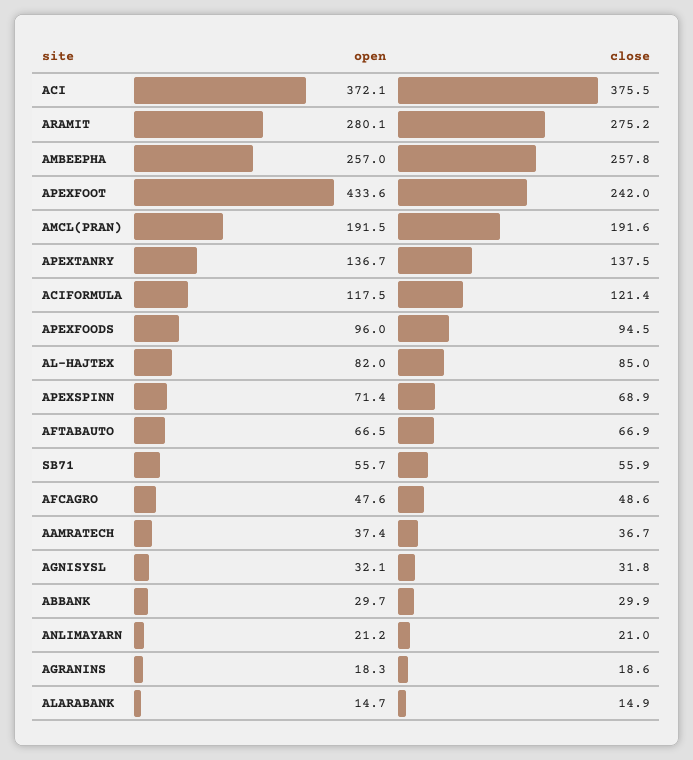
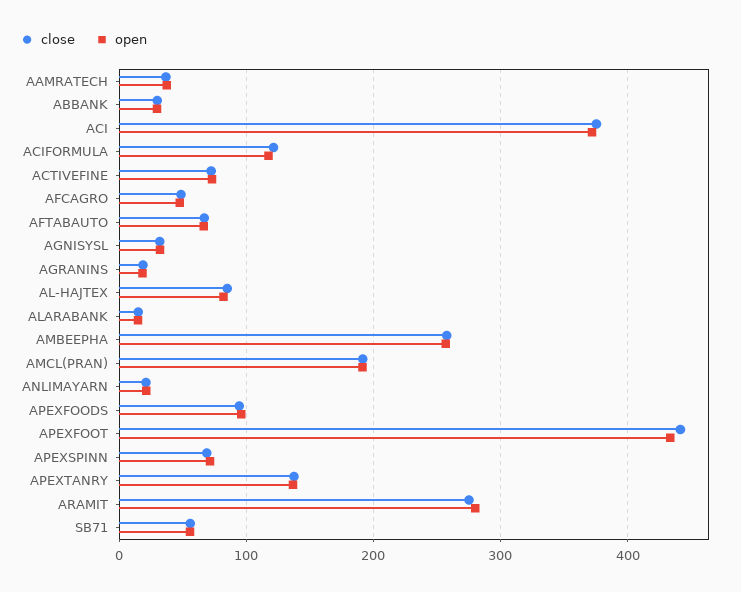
  {
    "open": {
      "ACI": 372.1,
      "ARAMIT": 280.1,
      "AMBEEPHA": 257,
      "APEXFOOT": 433.6,
      "AMCL(PRAN)": 191.5,
      "APEXTANRY": 136.7,
      "ACIFORMULA": 117.5,
      "APEXFOODS": 96,
      "AL-HAJTEX": 82,
      "APEXSPINN": 71.4,
      "AFTABAUTO": 66.5,
      "SB71": 55.7,
      "AFCAGRO": 47.6,
      "AAMRATECH": 37.4,
      "AGNISYSL": 32.1,
      "ABBANK": 29.7,
      "ANLIMAYARN": 21.2,
      "AGRANINS": 18.3,
-     "ALARABANK": 14.7
+     "ALARABANK": 14.7,
+     "ACTIVEFINE": 70
    },
    "close": {
      "ACI": 375.5,
      "ARAMIT": 275.2,
      "AMBEEPHA": 257.8,
-     "APEXFOOT": 242,
+     "APEXFOOT": 440,
      "AMCL(PRAN)": 191.6,
      "APEXTANRY": 137.5,
      "ACIFORMULA": 121.4,
      "APEXFOODS": 94.5,
      "AL-HAJTEX": 85,
      "APEXSPINN": 68.9,
      "AFTABAUTO": 66.9,
      "SB71": 55.9,
      "AFCAGRO": 48.6,
      "AAMRATECH": 36.7,
      "AGNISYSL": 31.8,
      "ABBANK": 29.9,
      "ANLIMAYARN": 21,
      "AGRANINS": 18.6,
-     "ALARABANK": 14.9
+     "ALARABANK": 14.9,
+     "ACTIVEFINE": 70
    }
  }

